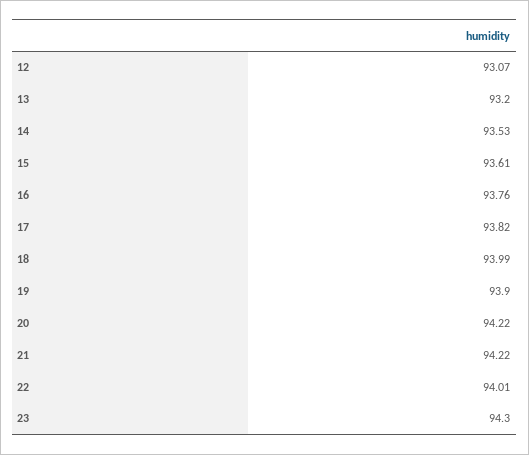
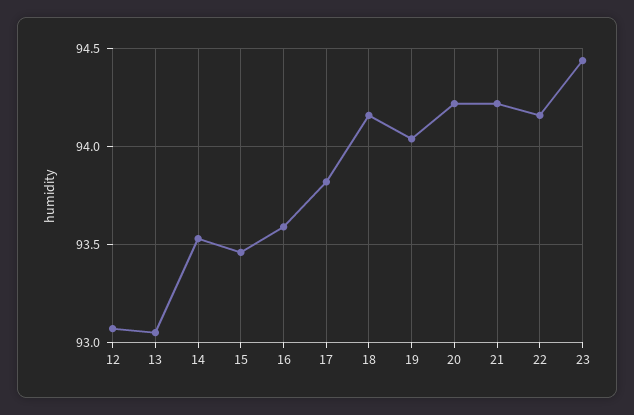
  {
    "12": 93.07,
-   "13": 93.2,
+   "13": 93.05,
    "14": 93.53,
-   "15": 93.61,
+   "15": 93.45,
-   "16": 93.76,
+   "16": 93.6,
    "17": 93.82,
-   "18": 93.99,
+   "18": 94.15,
-   "19": 93.9,
+   "19": 94.05,
    "20": 94.22,
    "21": 94.22,
-   "22": 94.01,
+   "22": 94.15,
-   "23": 94.3
+   "23": 94.45
  }

